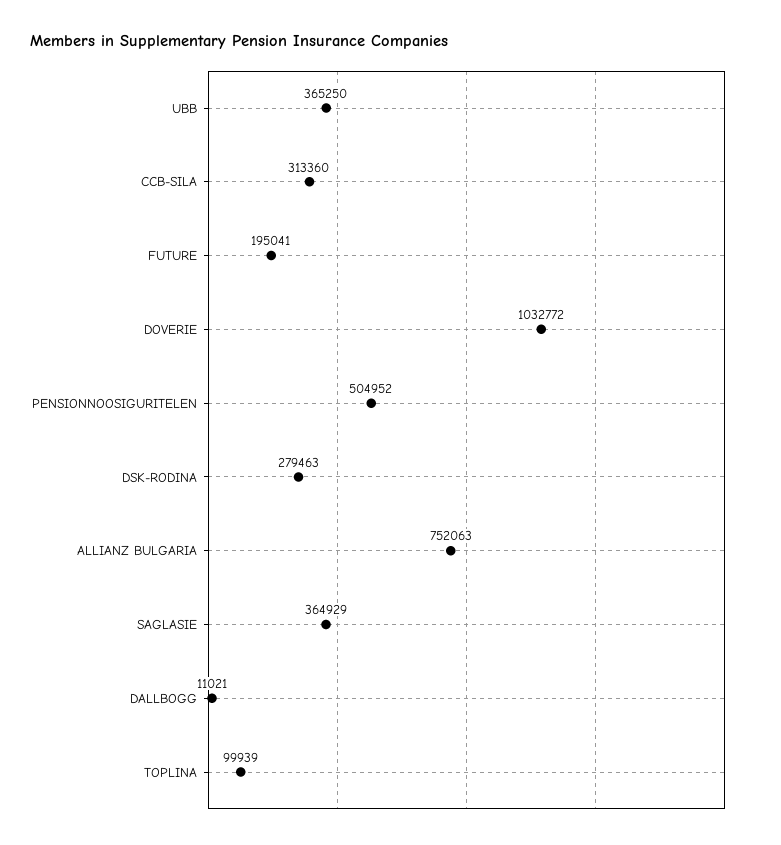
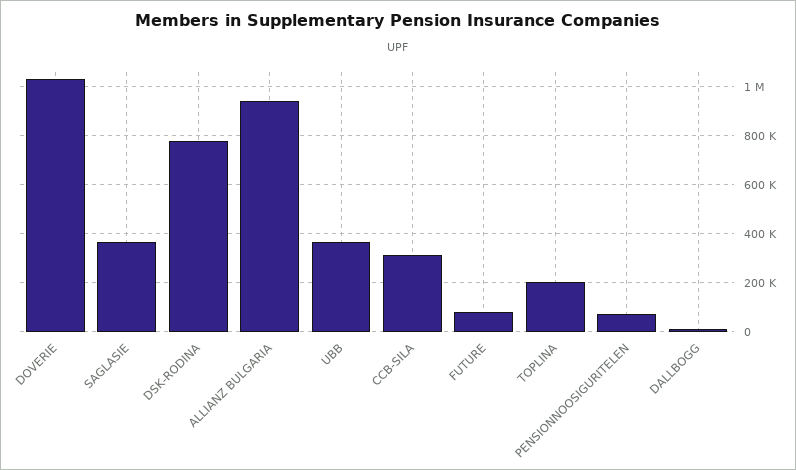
  {
    "UBB": 365250,
    "CCB-SILA": 313360,
-   "FUTURE": 195041,
+   "FUTURE": 75000,
    "DOVERIE": 1032772,
-   "PENSIONNOOSIGURITELEN": 504952,
+   "PENSIONNOOSIGURITELEN": 75000,
-   "DSK-RODINA": 279463,
+   "DSK-RODINA": 775000,
-   "ALLIANZ BULGARIA": 752063,
+   "ALLIANZ BULGARIA": 950000,
    "SAGLASIE": 364929,
    "DALLBOGG": 11021,
-   "TOPLINA": 99939
+   "TOPLINA": 200000
  }

